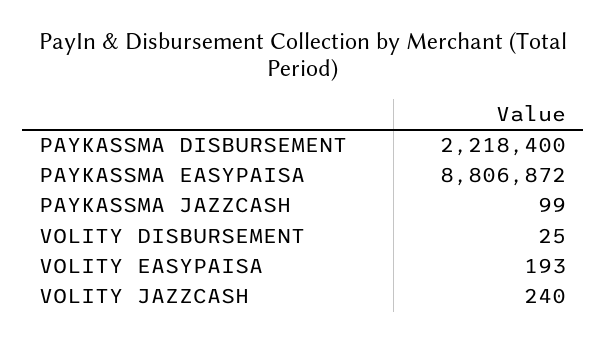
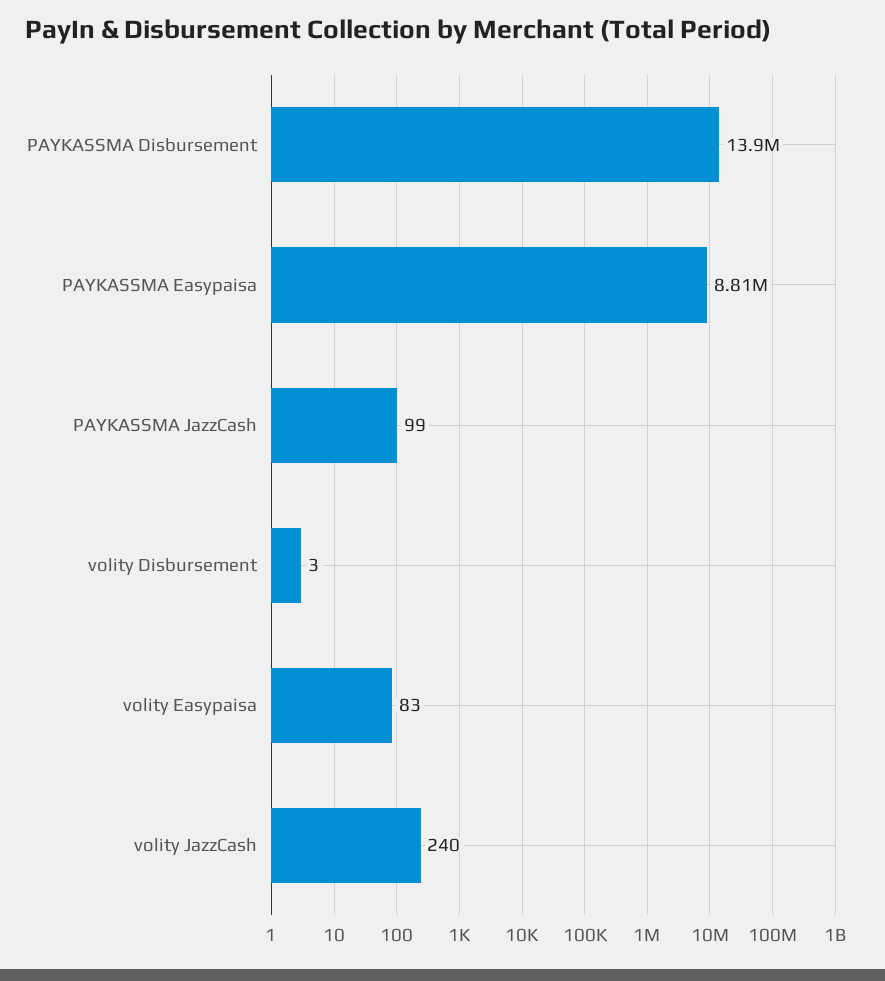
  {
-   "PAYKASSMA DISBURSEMENT": 2218400,
+   "PAYKASSMA DISBURSEMENT": 13900000,
    "PAYKASSMA EASYPAISA": 8806872,
    "PAYKASSMA JAZZCASH": 99,
-   "VOLITY DISBURSEMENT": 25,
+   "VOLITY DISBURSEMENT": 3,
-   "VOLITY EASYPAISA": 193,
+   "VOLITY EASYPAISA": 83,
    "VOLITY JAZZCASH": 240
  }

